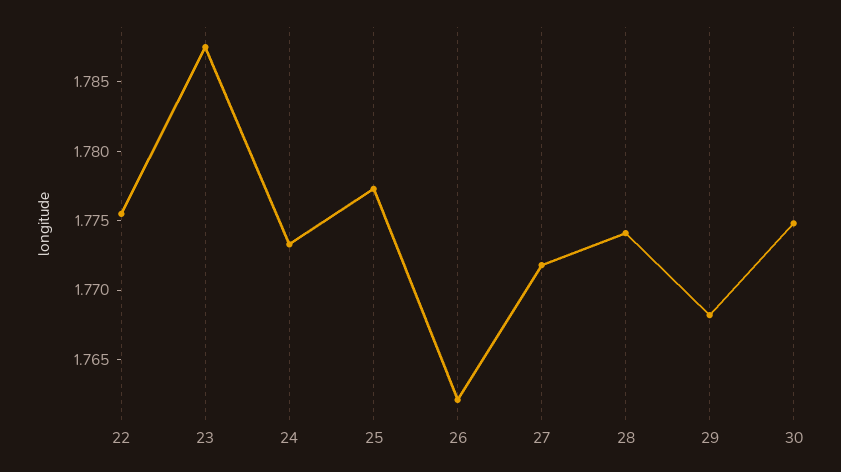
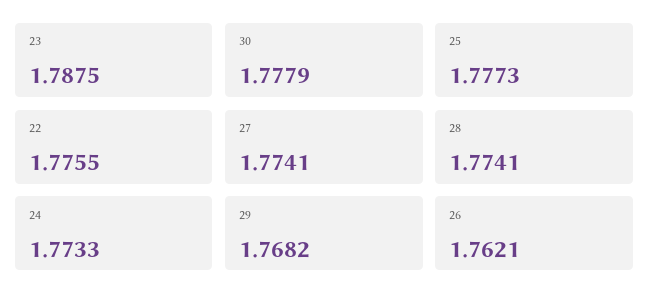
  {
    "22": 1.7755,
    "23": 1.7875,
    "24": 1.7733,
    "25": 1.7773,
    "26": 1.7621,
-   "27": 1.772,
+   "27": 1.7741,
    "28": 1.7741,
    "29": 1.7682,
-   "30": 1.775
+   "30": 1.7779
  }

